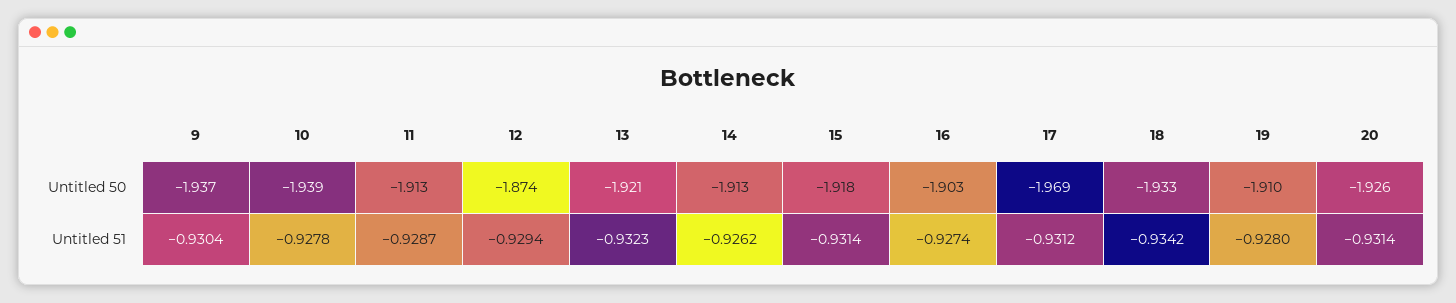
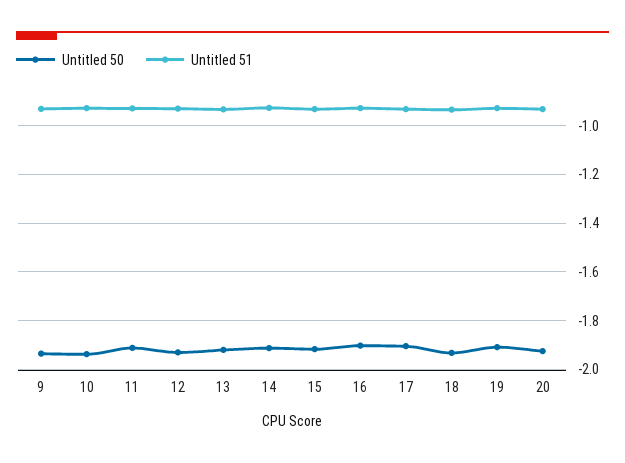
  {
    "Untitled 50": {
      "9": -1.937,
      "10": -1.939,
      "11": -1.913,
-     "12": -1.874,
+     "12": -1.925,
      "13": -1.921,
      "14": -1.913,
      "15": -1.918,
      "16": -1.903,
-     "17": -1.969,
+     "17": -1.9,
      "18": -1.933,
      "19": -1.91,
      "20": -1.926
    },
    "Untitled 51": {
      "9": -0.9304,
      "10": -0.9278,
      "11": -0.9287,
      "12": -0.9294,
      "13": -0.9323,
      "14": -0.9262,
      "15": -0.9314,
      "16": -0.9274,
      "17": -0.9312,
      "18": -0.9342,
      "19": -0.928,
      "20": -0.9314
    }
  }

